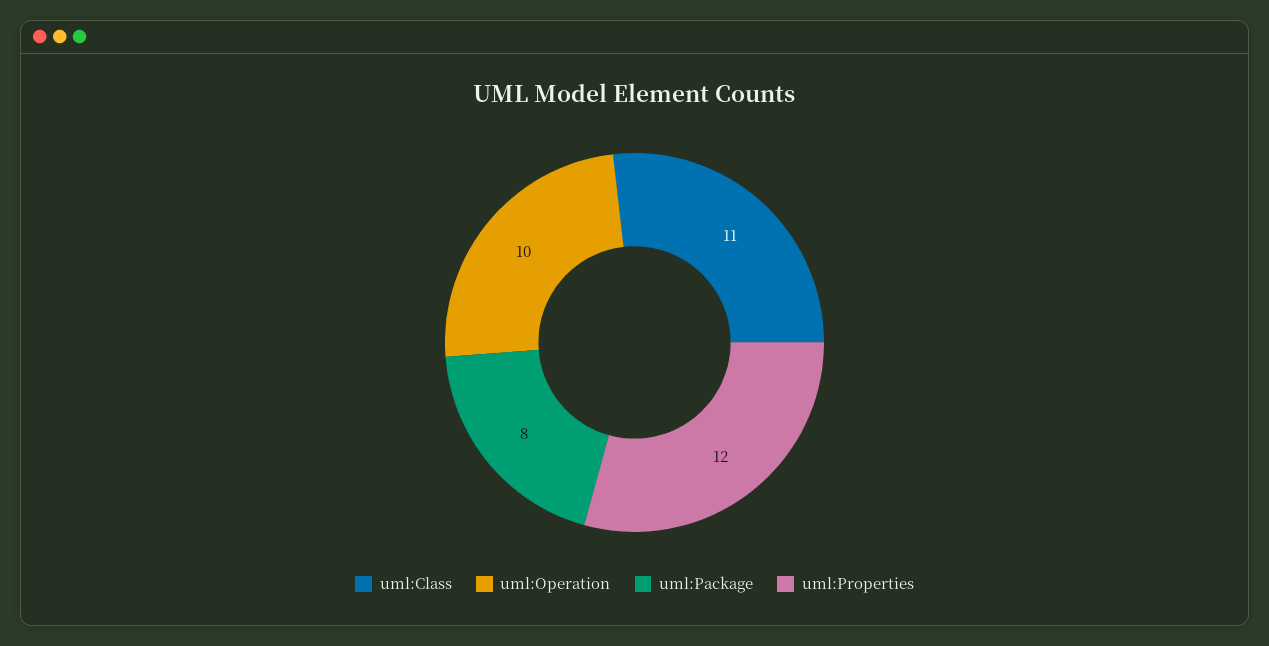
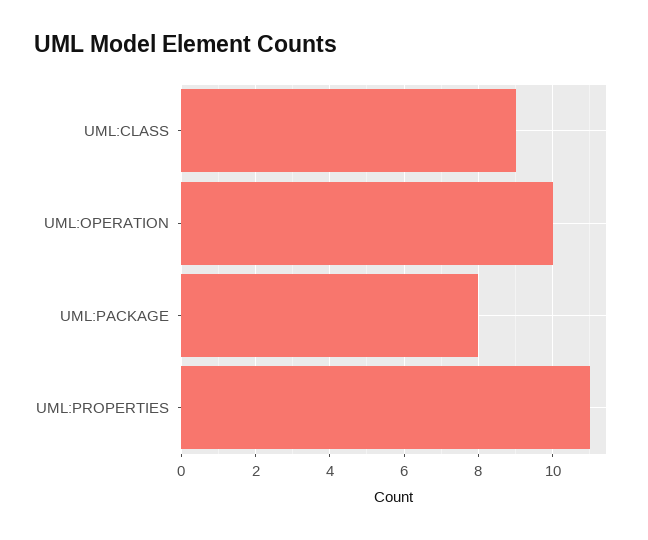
  {
-   "uml:Class": 11,
+   "uml:Class": 9,
    "uml:Operation": 10,
    "uml:Package": 8,
-   "uml:Properties": 12
+   "uml:Properties": 11
  }

